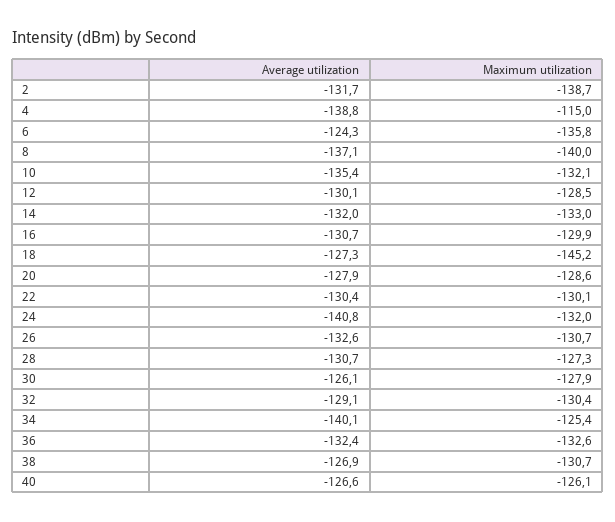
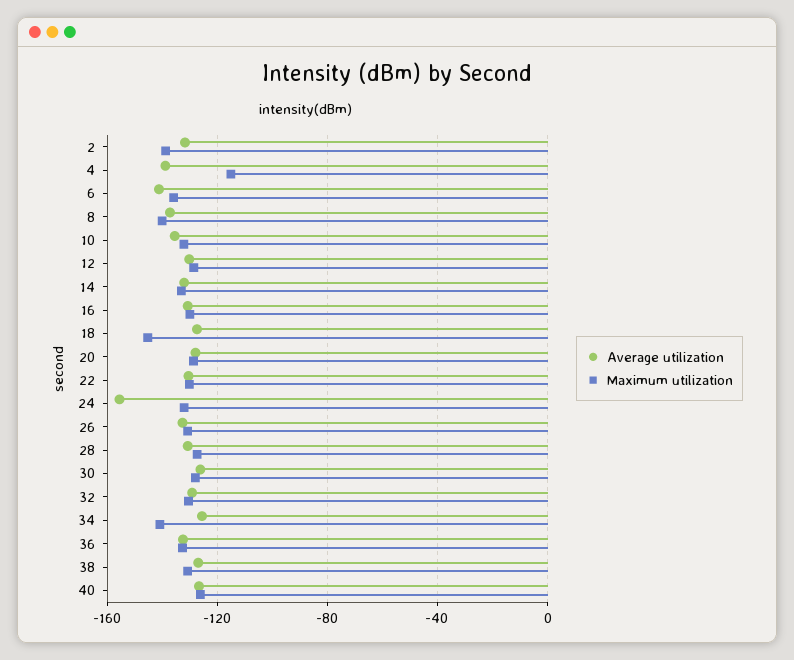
  {
    "Average utilization": {
      "2": -131.7,
      "4": -138.8,
-     "6": -124.3,
+     "6": -140,
      "8": -137.1,
      "10": -135.4,
      "12": -130.1,
      "14": -132,
      "16": -130.7,
      "18": -127.3,
      "20": -127.9,
      "22": -130.4,
-     "24": -140.8,
+     "24": -155,
      "26": -132.6,
      "28": -130.7,
      "30": -126.1,
      "32": -129.1,
-     "34": -140.1,
+     "34": -125,
      "36": -132.4,
      "38": -126.9,
      "40": -126.6
    },
    "Maximum utilization": {
      "2": -138.7,
      "4": -115,
      "6": -135.8,
      "8": -140,
      "10": -132.1,
      "12": -128.5,
      "14": -133,
      "16": -129.9,
      "18": -145.2,
      "20": -128.6,
      "22": -130.1,
      "24": -132,
      "26": -130.7,
      "28": -127.3,
      "30": -127.9,
      "32": -130.4,
-     "34": -125.4,
+     "34": -140,
      "36": -132.6,
      "38": -130.7,
      "40": -126.1
    }
  }

